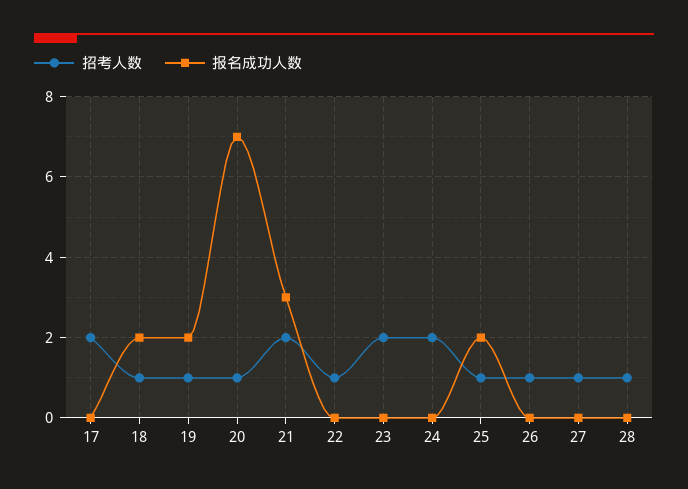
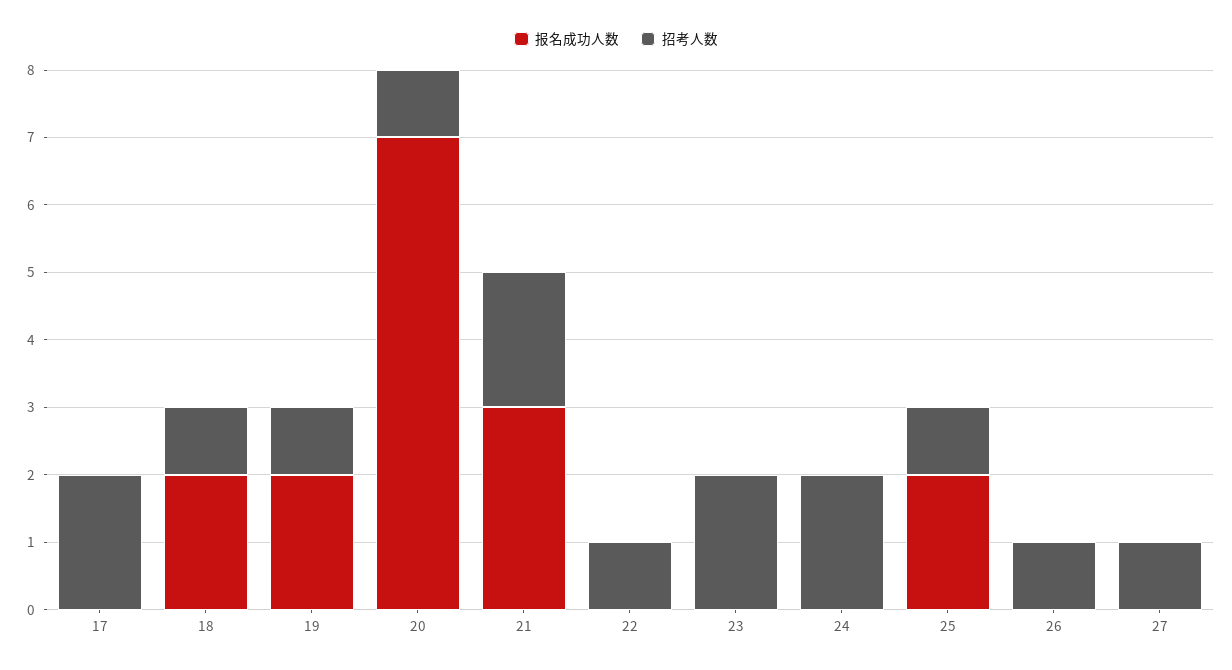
  {
    "招考人数": {
      "17": 2,
      "18": 1,
      "19": 1,
      "20": 1,
      "21": 2,
      "22": 1,
      "23": 2,
      "24": 2,
      "25": 1,
      "26": 1,
-     "27": 1,
+     "27": 1
-     "28": 1
    },
    "报名成功人数": {
      "17": 0,
      "18": 2,
      "19": 2,
      "20": 7,
      "21": 3,
      "22": 0,
      "23": 0,
      "24": 0,
      "25": 2,
      "26": 0,
-     "27": 0,
+     "27": 0
-     "28": 0
    }
  }

